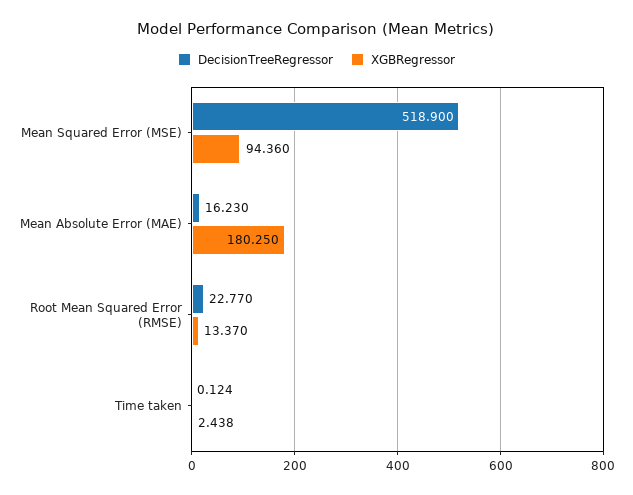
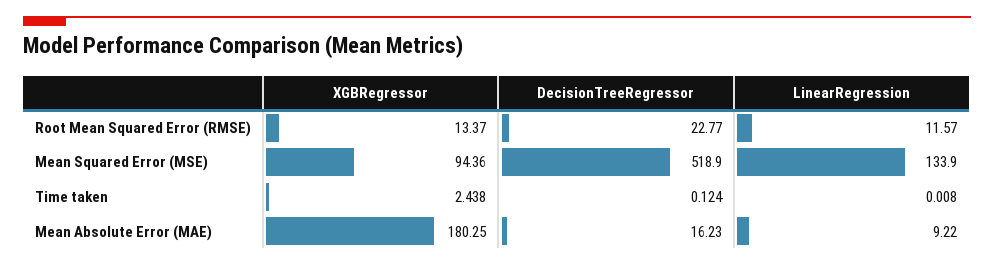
  {
    "DecisionTreeRegressor": {
      "Mean Squared Error (MSE)": 518.9,
      "Mean Absolute Error (MAE)": 16.23,
      "Root Mean Squared Error (RMSE)": 22.77,
      "Time taken": 0.124
    },
    "XGBRegressor": {
      "Mean Squared Error (MSE)": 94.36,
      "Mean Absolute Error (MAE)": 180.25,
      "Root Mean Squared Error (RMSE)": 13.37,
      "Time taken": 2.438
-   }
+   },
+   "LinearRegression": {
+     "Root Mean Squared Error (RMSE)": 11.57,
+     "Mean Squared Error (MSE)": 133.9,
+     "Time taken": 0.008,
+     "Mean Absolute Error (MAE)": 9.22
+   }
  }

